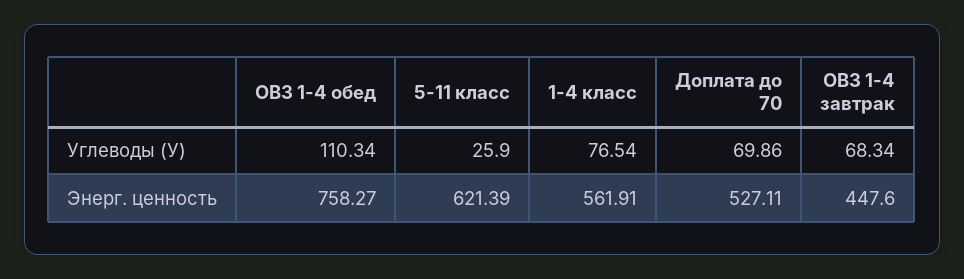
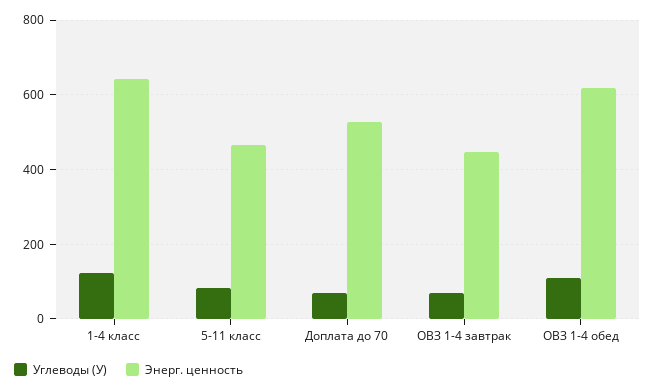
  {
    "Углеводы (У)": {
      "ОВЗ 1-4 обед": 110.34,
-     "5-11 класс": 25.9,
+     "5-11 класс": 80,
-     "1-4 класс": 76.54,
+     "1-4 класс": 120,
      "Доплата до 70": 69.86,
      "ОВЗ 1-4 завтрак": 68.34
    },
    "Энерг. ценность": {
-     "ОВЗ 1-4 обед": 758.27,
+     "ОВЗ 1-4 обед": 620,
-     "5-11 класс": 621.39,
+     "5-11 класс": 460,
-     "1-4 класс": 561.91,
+     "1-4 класс": 640,
      "Доплата до 70": 527.11,
      "ОВЗ 1-4 завтрак": 447.6
    }
  }

